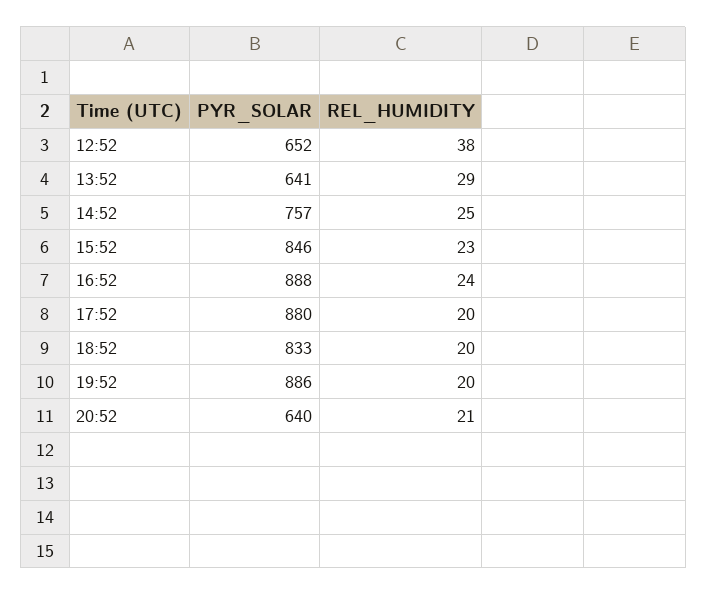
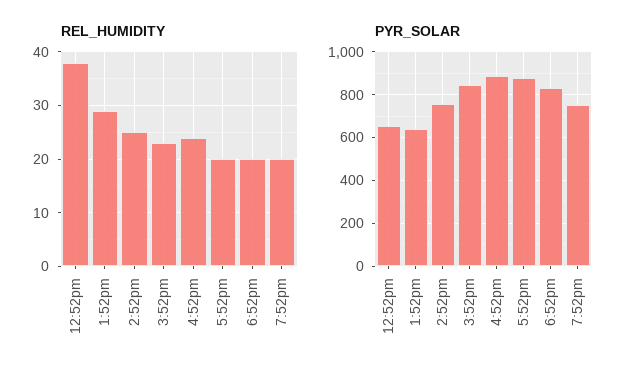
  {
    "PYR_SOLAR": {
      "12:52": 652,
      "13:52": 641,
      "14:52": 757,
      "15:52": 846,
      "16:52": 888,
      "17:52": 880,
      "18:52": 833,
-     "19:52": 886,
+     "19:52": 750
-     "20:52": 640
    },
    "REL_HUMIDITY": {
      "12:52": 38,
      "13:52": 29,
      "14:52": 25,
      "15:52": 23,
      "16:52": 24,
      "17:52": 20,
      "18:52": 20,
-     "19:52": 20,
+     "19:52": 20
-     "20:52": 21
    }
  }

